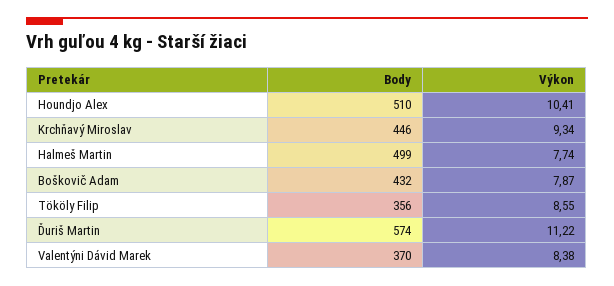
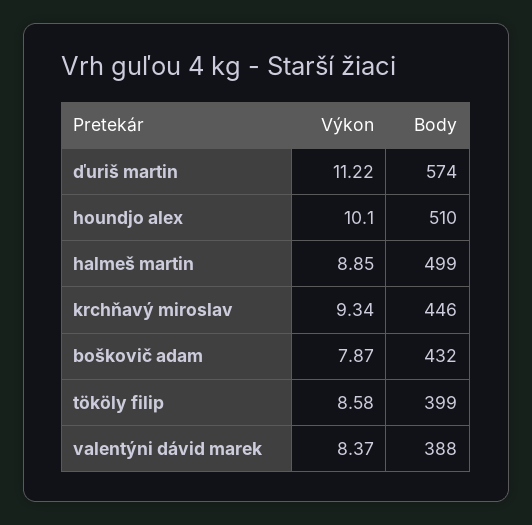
  {
    "Body": {
      "Houndjo Alex": 510,
      "Krchňavý Miroslav": 446,
      "Halmeš Martin": 499,
      "Boškovič Adam": 432,
-     "Tököly Filip": 356,
+     "Tököly Filip": 399,
      "Ďuriš Martin": 574,
-     "Valentýni Dávid Marek": 370
+     "Valentýni Dávid Marek": 388
    },
    "Výkon": {
-     "Houndjo Alex": 10.41,
+     "Houndjo Alex": 10.1,
      "Krchňavý Miroslav": 9.34,
-     "Halmeš Martin": 7.74,
+     "Halmeš Martin": 8.85,
      "Boškovič Adam": 7.87,
-     "Tököly Filip": 8.55,
+     "Tököly Filip": 8.58,
      "Ďuriš Martin": 11.22,
-     "Valentýni Dávid Marek": 8.38
+     "Valentýni Dávid Marek": 8.37
    }
  }

